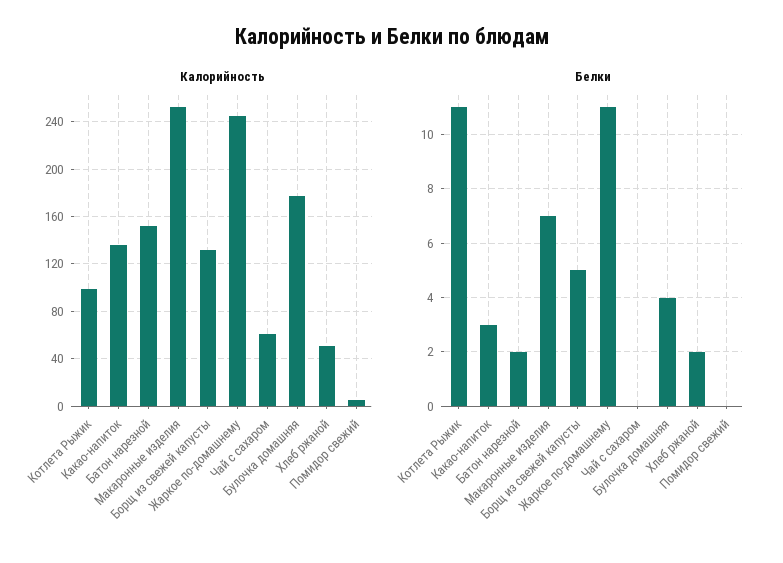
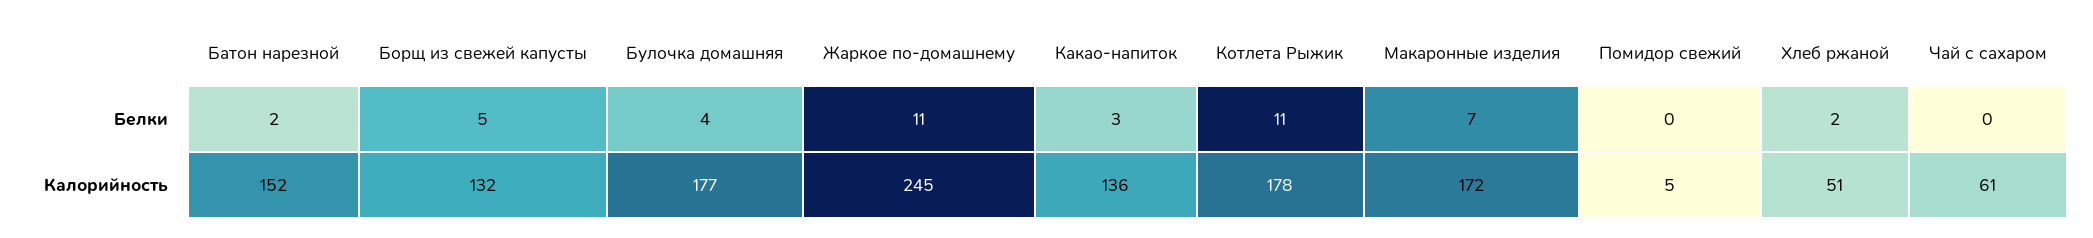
  {
    "Калорийность": {
-     "Котлета Рыжик": 100,
+     "Котлета Рыжик": 178,
      "Какао-напиток": 136,
      "Батон нарезной": 152,
-     "Макаронные изделия": 250,
+     "Макаронные изделия": 172,
      "Борщ из свежей капусты": 132,
      "Жаркое по-домашнему": 245,
      "Чай с сахаром": 61,
      "Булочка домашняя": 177,
      "Хлеб ржаной": 51,
      "Помидор свежий": 5
    },
    "Белки": {
      "Котлета Рыжик": 11,
      "Какао-напиток": 3,
      "Батон нарезной": 2,
      "Макаронные изделия": 7,
      "Борщ из свежей капусты": 5,
      "Жаркое по-домашнему": 11,
      "Чай с сахаром": 0,
      "Булочка домашняя": 4,
      "Хлеб ржаной": 2,
      "Помидор свежий": 0
    }
  }

